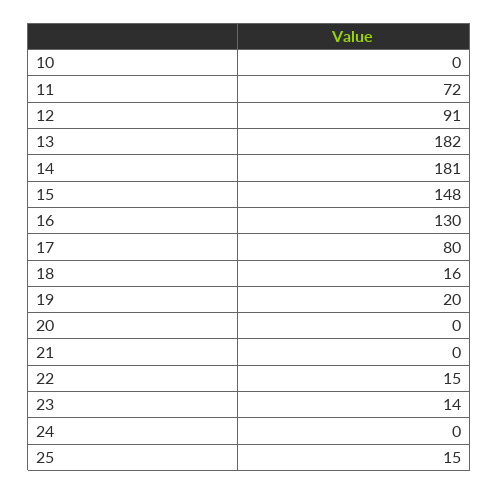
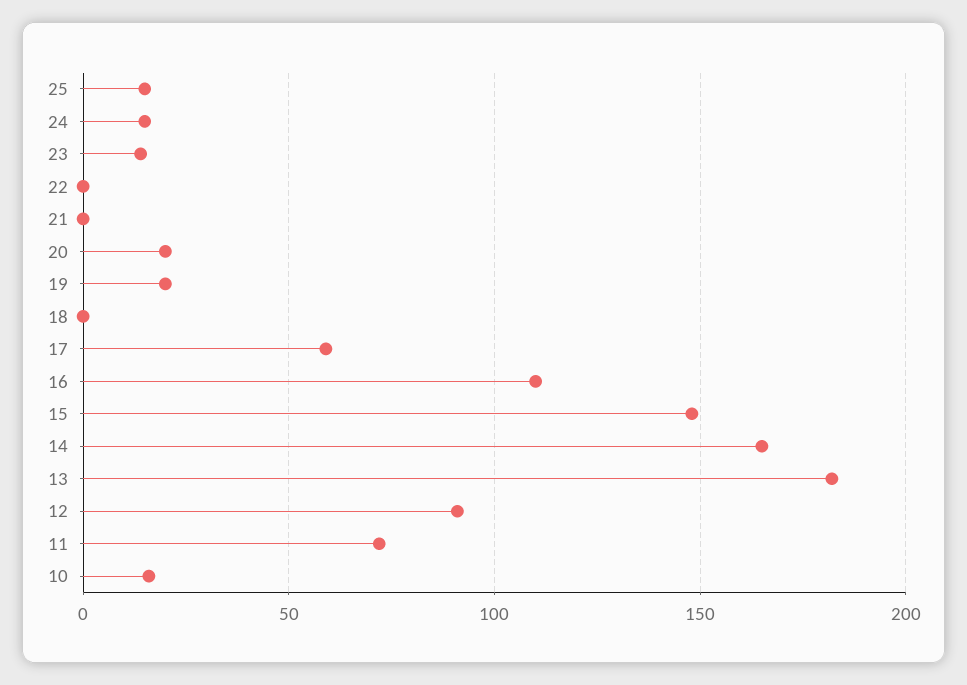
  {
-   "10": 0,
+   "10": 15,
    "11": 72,
    "12": 91,
    "13": 182,
-   "14": 181,
+   "14": 165,
    "15": 148,
-   "16": 130,
+   "16": 110,
-   "17": 80,
+   "17": 60,
-   "18": 16,
+   "18": 0,
    "19": 20,
-   "20": 0,
+   "20": 20,
    "21": 0,
-   "22": 15,
+   "22": 0,
    "23": 14,
-   "24": 0,
+   "24": 15,
    "25": 15
  }

